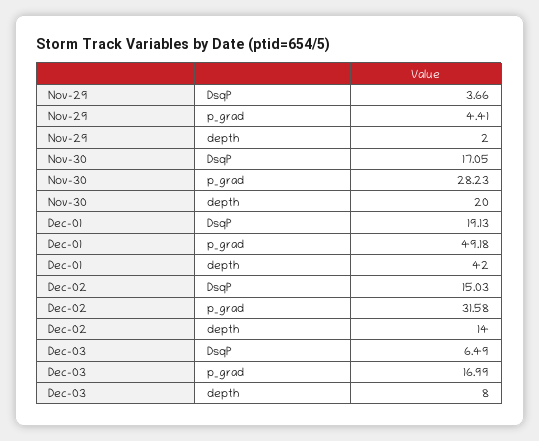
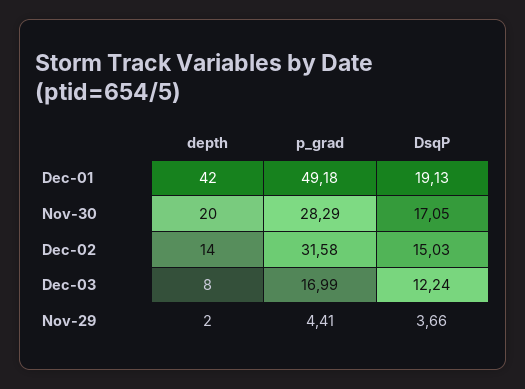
  {
    "Nov-29": {
      "DsqP": 3.66,
      "p_grad": 4.41,
      "depth": 2
    },
    "Nov-30": {
      "DsqP": 17.05,
-     "p_grad": 28.23,
+     "p_grad": 28.29,
      "depth": 20
    },
    "Dec-01": {
      "DsqP": 19.13,
      "p_grad": 49.18,
      "depth": 42
    },
    "Dec-02": {
      "DsqP": 15.03,
      "p_grad": 31.58,
      "depth": 14
    },
    "Dec-03": {
-     "DsqP": 6.49,
+     "DsqP": 12.24,
      "p_grad": 16.99,
      "depth": 8
    }
  }

